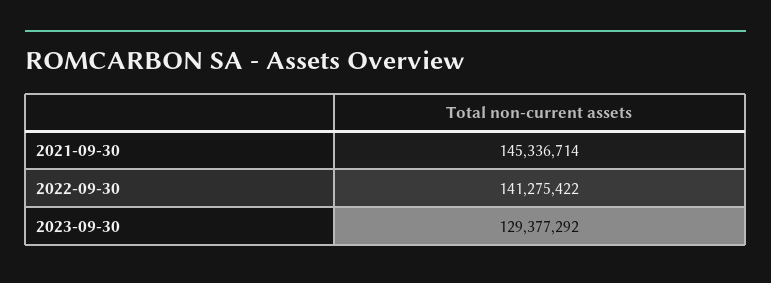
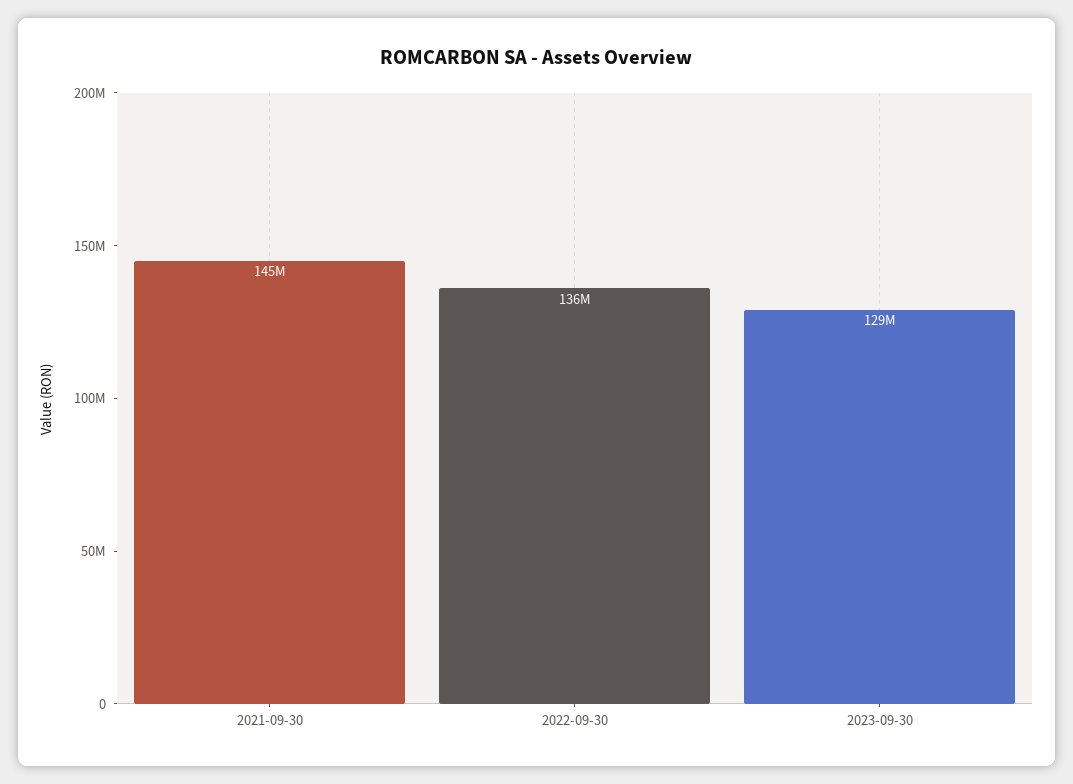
  {
    "2021-09-30": 145336714,
-   "2022-09-30": 141275422,
+   "2022-09-30": 136000000,
    "2023-09-30": 129377292
  }

